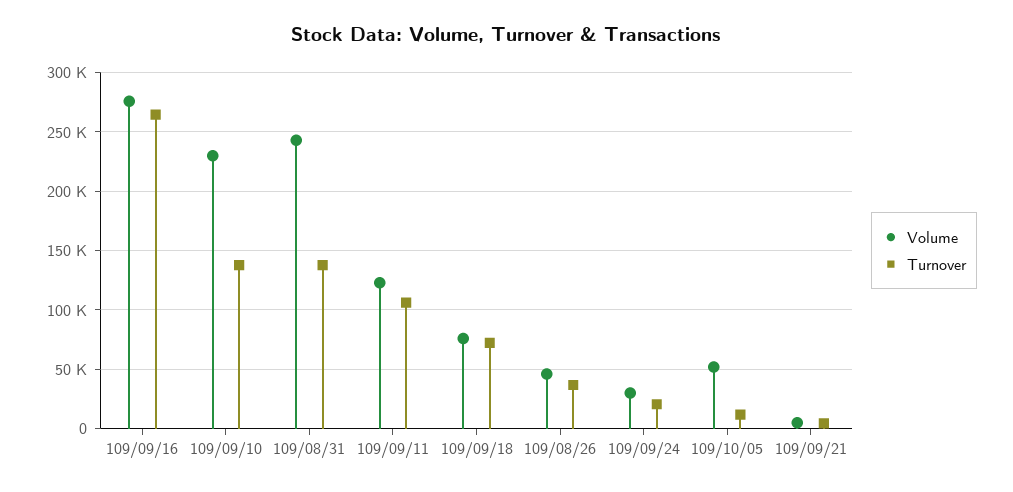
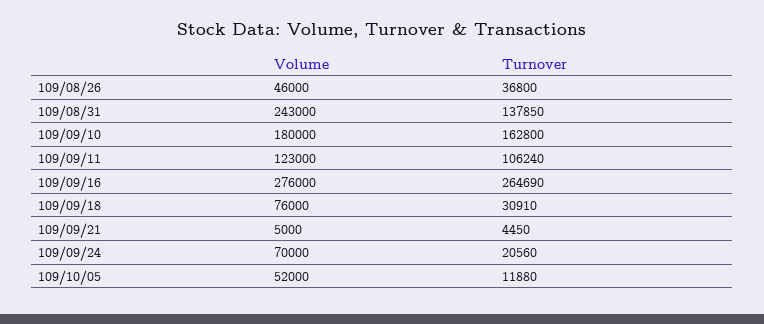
  {
    "Volume": {
      "109/09/16": 276000,
-     "109/09/10": 230000,
+     "109/09/10": 180000,
      "109/08/31": 243000,
      "109/09/11": 123000,
      "109/09/18": 76000,
      "109/08/26": 46000,
-     "109/09/24": 30000,
+     "109/09/24": 70000,
      "109/10/05": 52000,
      "109/09/21": 5000
    },
    "Turnover": {
      "109/09/16": 264690,
-     "109/09/10": 140000,
+     "109/09/10": 162800,
      "109/08/31": 137850,
      "109/09/11": 106240,
-     "109/09/18": 70000,
+     "109/09/18": 30910,
      "109/08/26": 36800,
      "109/09/24": 20560,
      "109/10/05": 11880,
      "109/09/21": 4450
    }
  }

